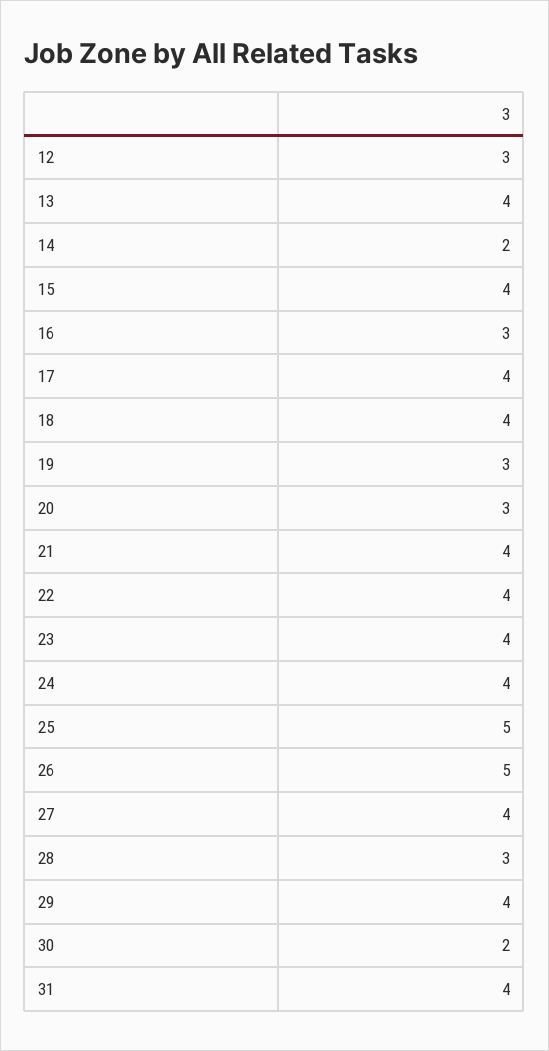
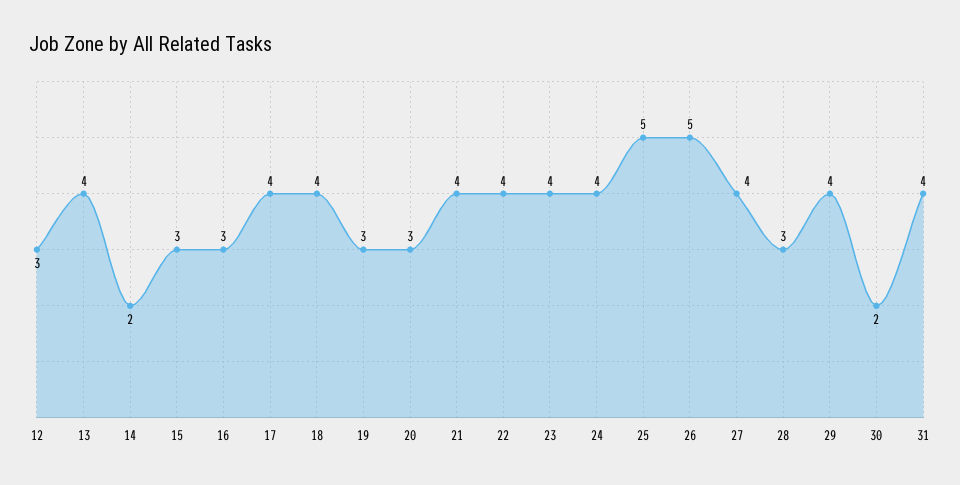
  {
    "12": 3,
    "13": 4,
    "14": 2,
-   "15": 4,
+   "15": 3,
    "16": 3,
    "17": 4,
    "18": 4,
    "19": 3,
    "20": 3,
    "21": 4,
    "22": 4,
    "23": 4,
    "24": 4,
    "25": 5,
    "26": 5,
    "27": 4,
    "28": 3,
    "29": 4,
    "30": 2,
    "31": 4
  }

